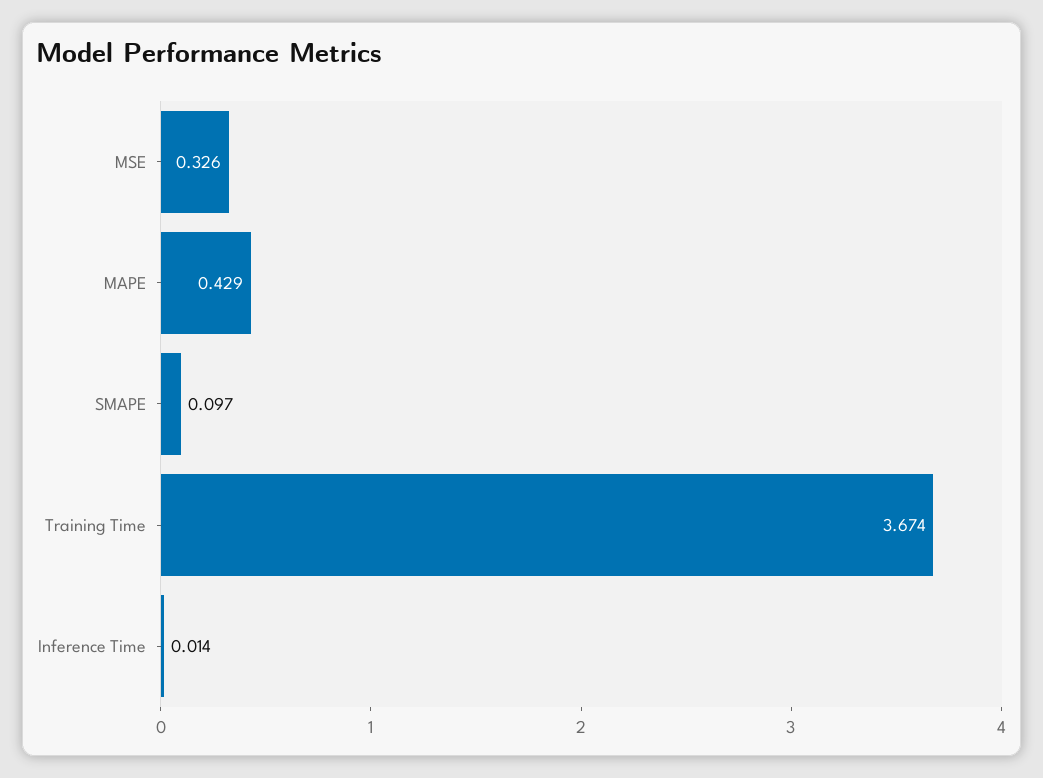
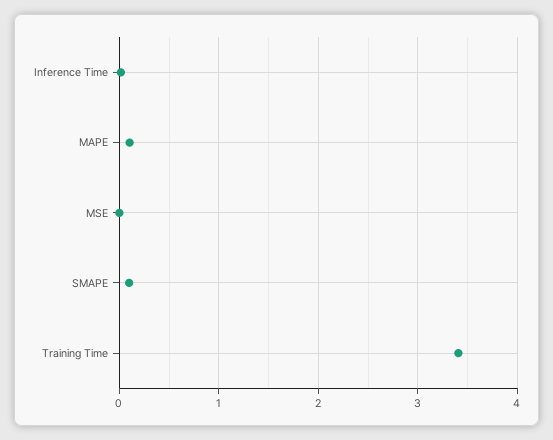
  {
-   "MSE": 0.326,
+   "MSE": 0,
-   "MAPE": 0.429,
+   "MAPE": 0.1,
    "SMAPE": 0.097,
-   "Training Time": 3.674,
+   "Training Time": 3.4,
    "Inference Time": 0.014
  }

